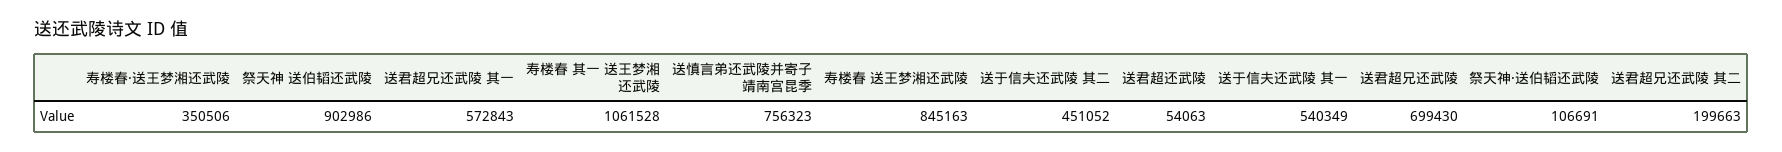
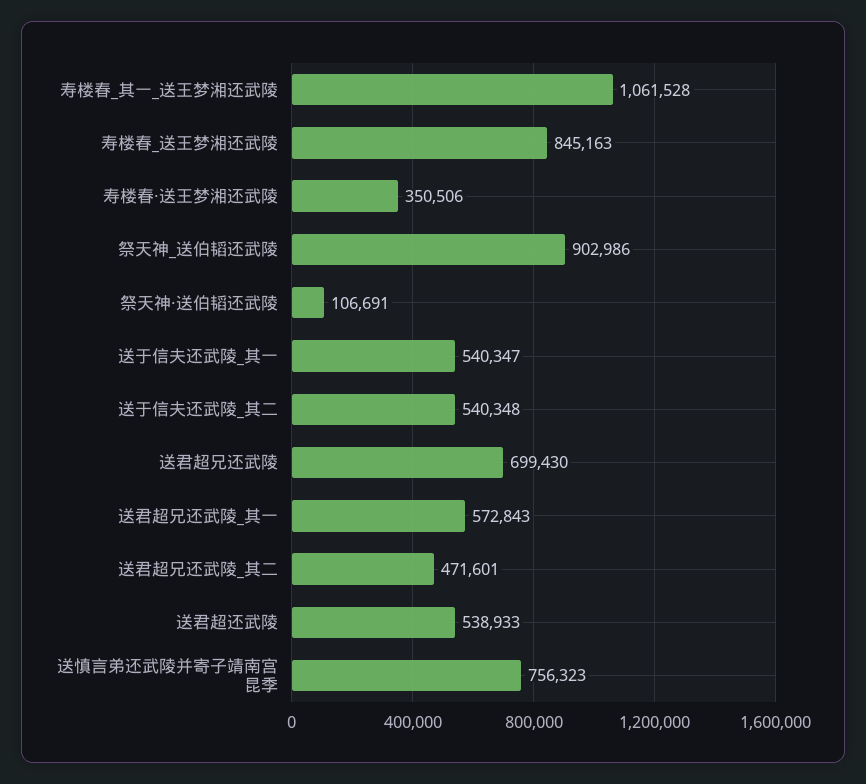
  {
    "寿楼春·送王梦湘还武陵": 350506,
    "祭天神 送伯韬还武陵": 902986,
    "送君超兄还武陵 其一": 572843,
    "寿楼春 其一 送王梦湘还武陵": 1061528,
    "送慎言弟还武陵并寄子靖南宫昆季": 756323,
    "寿楼春 送王梦湘还武陵": 845163,
-   "送于信夫还武陵 其二": 451052,
+   "送于信夫还武陵 其二": 540348,
-   "送君超还武陵": 54063,
+   "送君超还武陵": 538933,
-   "送于信夫还武陵 其一": 540349,
+   "送于信夫还武陵 其一": 540347,
    "送君超兄还武陵": 699430,
    "祭天神·送伯韬还武陵": 106691,
-   "送君超兄还武陵 其二": 199663
+   "送君超兄还武陵 其二": 471601
  }

